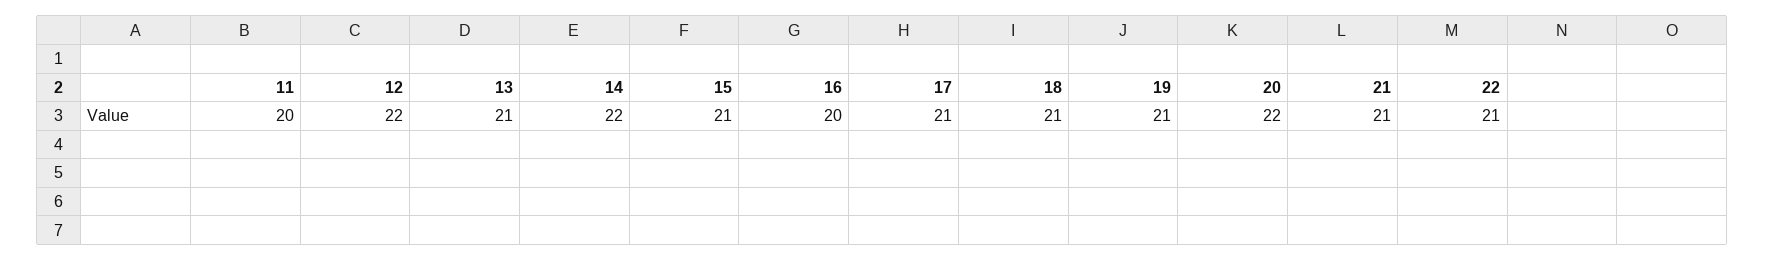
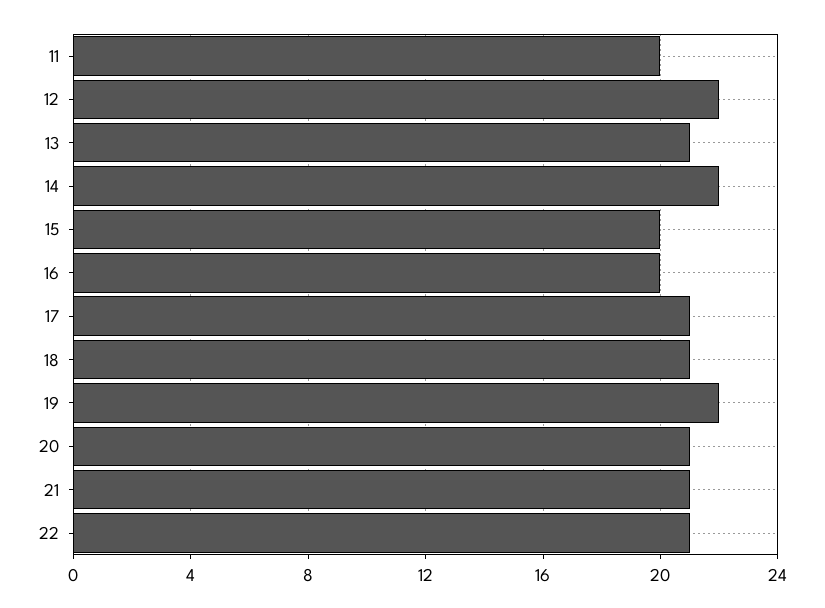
  {
    "11": 20,
    "12": 22,
    "13": 21,
    "14": 22,
-   "15": 21,
+   "15": 20,
    "16": 20,
    "17": 21,
    "18": 21,
-   "19": 21,
+   "19": 22,
-   "20": 22,
+   "20": 21,
    "21": 21,
    "22": 21
  }

